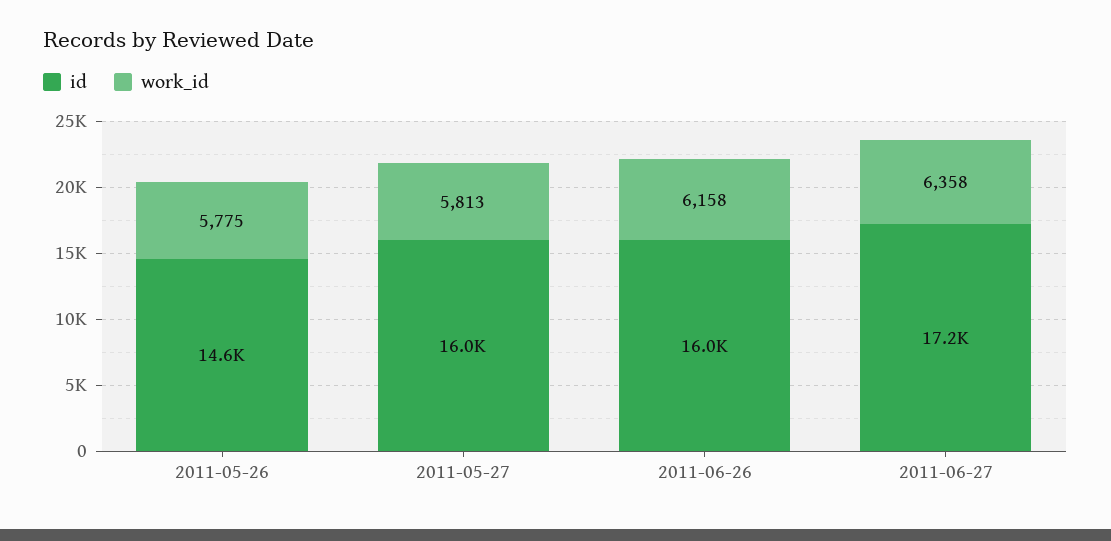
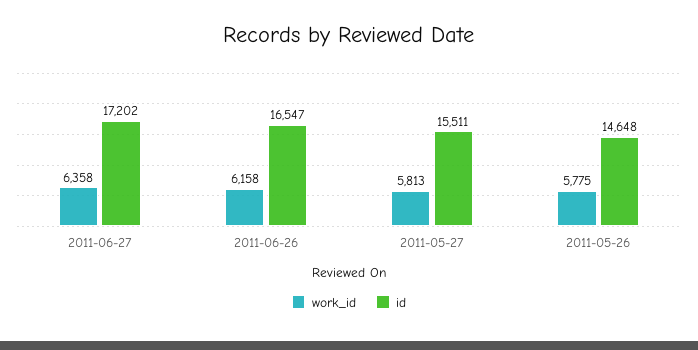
  {
    "id": {
      "2011-05-26": 14648,
-     "2011-05-27": 16000,
+     "2011-05-27": 15511,
-     "2011-06-26": 16000,
+     "2011-06-26": 16547,
      "2011-06-27": 17202
    },
    "work_id": {
      "2011-05-26": 5775,
      "2011-05-27": 5813,
      "2011-06-26": 6158,
      "2011-06-27": 6358
    }
  }

